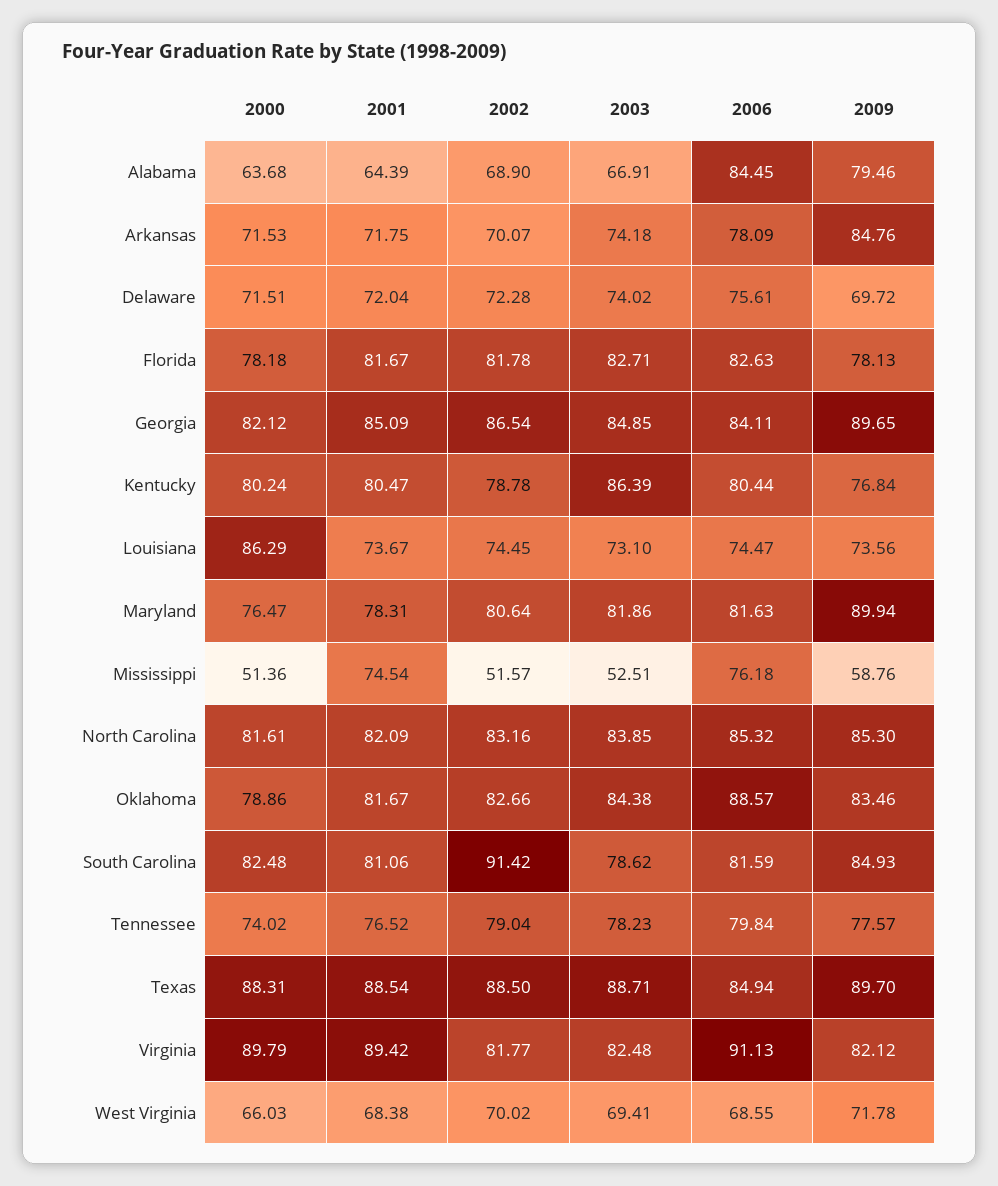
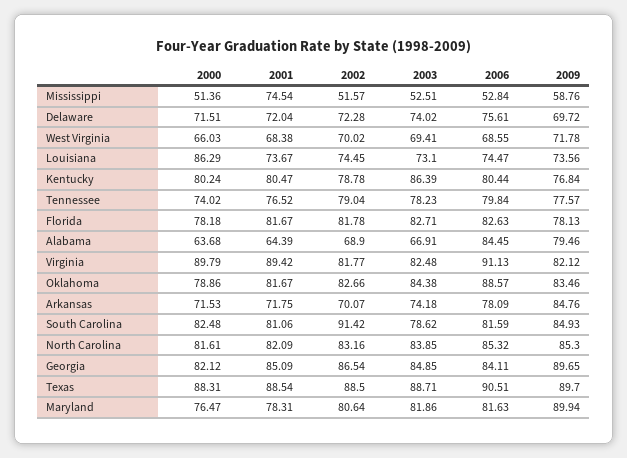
  {
    "2000": {
      "Alabama": 63.68,
      "Arkansas": 71.53,
      "Delaware": 71.51,
      "Florida": 78.18,
      "Georgia": 82.12,
      "Kentucky": 80.24,
      "Louisiana": 86.29,
      "Maryland": 76.47,
      "Mississippi": 51.36,
      "North Carolina": 81.61,
      "Oklahoma": 78.86,
      "South Carolina": 82.48,
      "Tennessee": 74.02,
      "Texas": 88.31,
      "Virginia": 89.79,
      "West Virginia": 66.03
    },
    "2001": {
      "Alabama": 64.39,
      "Arkansas": 71.75,
      "Delaware": 72.04,
      "Florida": 81.67,
      "Georgia": 85.09,
      "Kentucky": 80.47,
      "Louisiana": 73.67,
      "Maryland": 78.31,
      "Mississippi": 74.54,
      "North Carolina": 82.09,
      "Oklahoma": 81.67,
      "South Carolina": 81.06,
      "Tennessee": 76.52,
      "Texas": 88.54,
      "Virginia": 89.42,
      "West Virginia": 68.38
    },
    "2002": {
      "Alabama": 68.9,
      "Arkansas": 70.07,
      "Delaware": 72.28,
      "Florida": 81.78,
      "Georgia": 86.54,
      "Kentucky": 78.78,
      "Louisiana": 74.45,
      "Maryland": 80.64,
      "Mississippi": 51.57,
      "North Carolina": 83.16,
      "Oklahoma": 82.66,
      "South Carolina": 91.42,
      "Tennessee": 79.04,
      "Texas": 88.5,
      "Virginia": 81.77,
      "West Virginia": 70.02
    },
    "2003": {
      "Alabama": 66.91,
      "Arkansas": 74.18,
      "Delaware": 74.02,
      "Florida": 82.71,
      "Georgia": 84.85,
      "Kentucky": 86.39,
      "Louisiana": 73.1,
      "Maryland": 81.86,
      "Mississippi": 52.51,
      "North Carolina": 83.85,
      "Oklahoma": 84.38,
      "South Carolina": 78.62,
      "Tennessee": 78.23,
      "Texas": 88.71,
      "Virginia": 82.48,
      "West Virginia": 69.41
    },
    "2006": {
      "Alabama": 84.45,
      "Arkansas": 78.09,
      "Delaware": 75.61,
      "Florida": 82.63,
      "Georgia": 84.11,
      "Kentucky": 80.44,
      "Louisiana": 74.47,
      "Maryland": 81.63,
-     "Mississippi": 76.18,
+     "Mississippi": 52.84,
      "North Carolina": 85.32,
      "Oklahoma": 88.57,
      "South Carolina": 81.59,
      "Tennessee": 79.84,
-     "Texas": 84.94,
+     "Texas": 90.51,
      "Virginia": 91.13,
      "West Virginia": 68.55
    },
    "2009": {
      "Alabama": 79.46,
      "Arkansas": 84.76,
      "Delaware": 69.72,
      "Florida": 78.13,
      "Georgia": 89.65,
      "Kentucky": 76.84,
      "Louisiana": 73.56,
      "Maryland": 89.94,
      "Mississippi": 58.76,
      "North Carolina": 85.3,
      "Oklahoma": 83.46,
      "South Carolina": 84.93,
      "Tennessee": 77.57,
      "Texas": 89.7,
      "Virginia": 82.12,
      "West Virginia": 71.78
    }
  }

